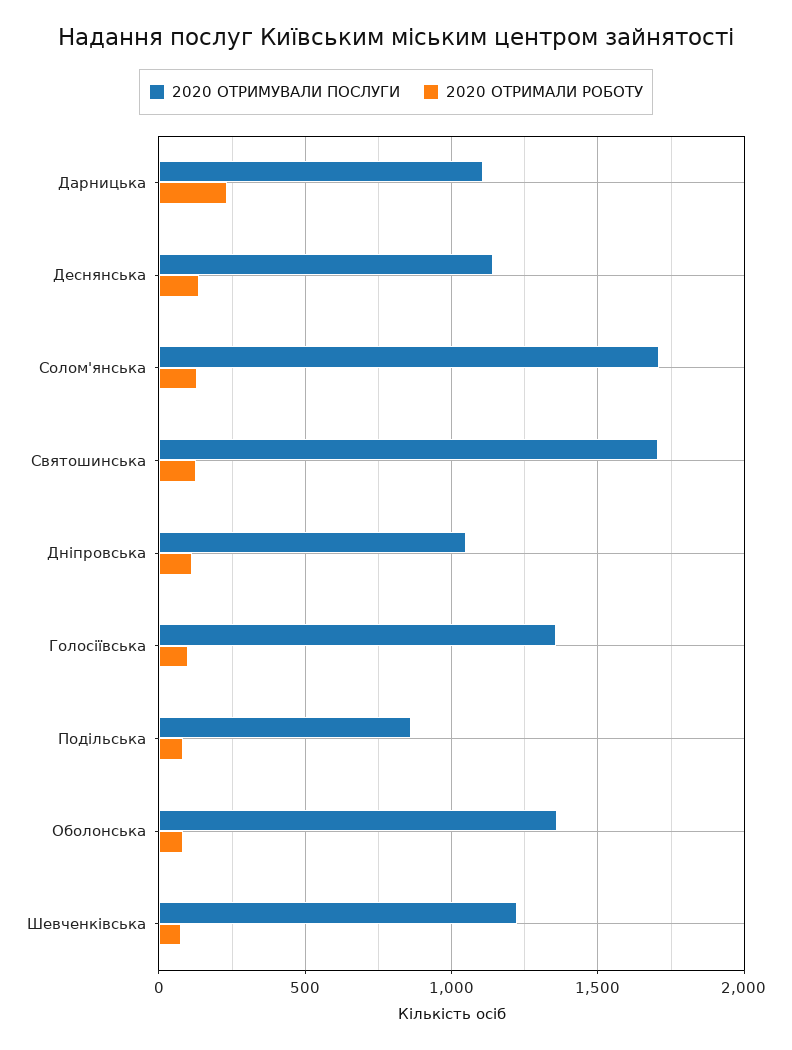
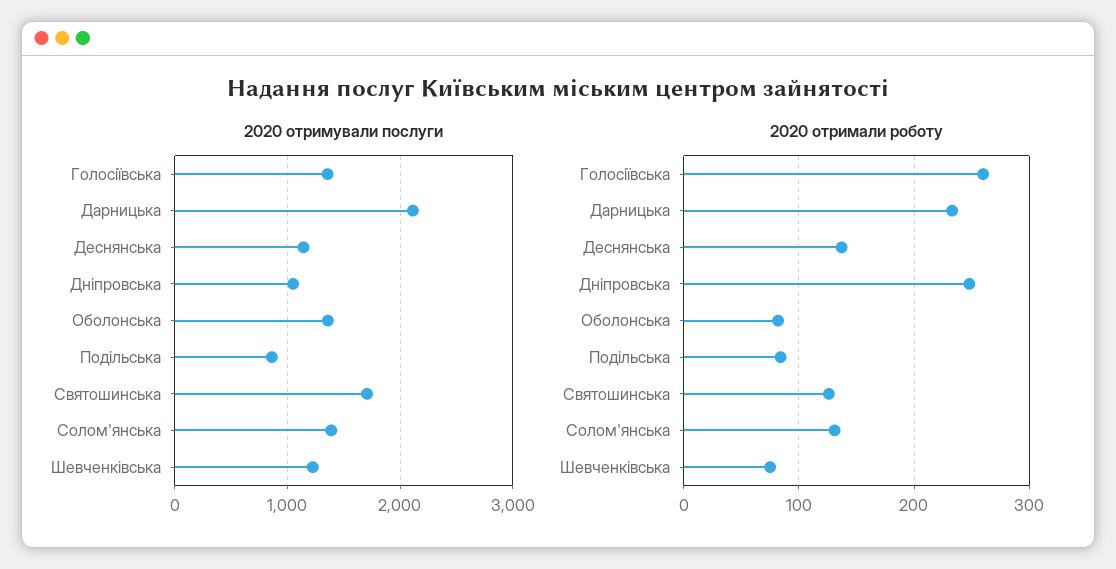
  {
    "2020 ОТРИМУВАЛИ ПОСЛУГИ": {
-     "Дарницька": 1100,
+     "Дарницька": 2100,
      "Деснянська": 1150,
-     "Солом'янська": 1700,
+     "Солом'янська": 1400,
      "Святошинська": 1700,
      "Дніпровська": 1050,
      "Голосіївська": 1350,
      "Подільська": 850,
      "Оболонська": 1350,
      "Шевченківська": 1250
    },
    "2020 ОТРИМАЛИ РОБОТУ": {
      "Дарницька": 230,
      "Деснянська": 140,
      "Солом'янська": 130,
      "Святошинська": 130,
-     "Дніпровська": 100,
+     "Дніпровська": 250,
-     "Голосіївська": 100,
+     "Голосіївська": 260,
      "Подільська": 80,
      "Оболонська": 80,
      "Шевченківська": 80
    }
  }

